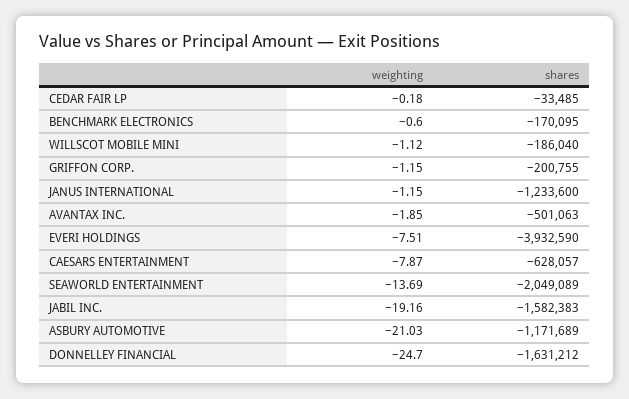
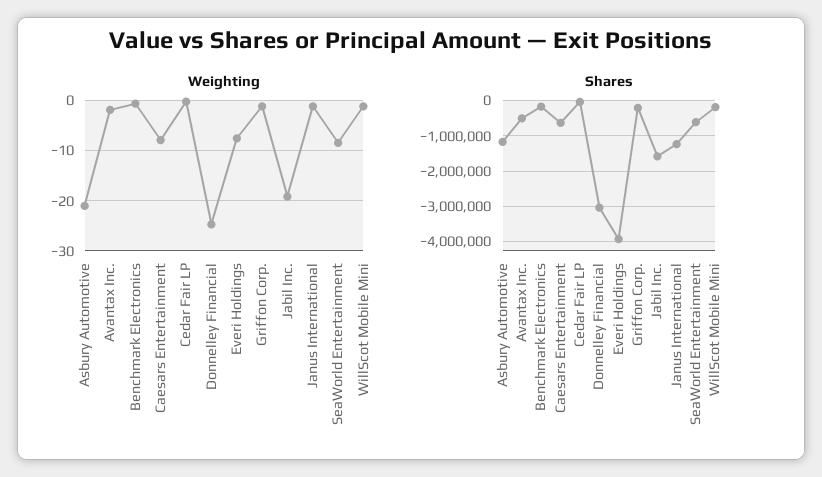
  {
    "weighting": {
      "CEDAR FAIR LP": -0.18,
      "BENCHMARK ELECTRONICS": -0.6,
      "WILLSCOT MOBILE MINI": -1.12,
      "GRIFFON CORP.": -1.15,
      "JANUS INTERNATIONAL": -1.15,
      "AVANTAX INC.": -1.85,
      "EVERI HOLDINGS": -7.51,
      "CAESARS ENTERTAINMENT": -7.87,
-     "SEAWORLD ENTERTAINMENT": -13.69,
+     "SEAWORLD ENTERTAINMENT": -8,
      "JABIL INC.": -19.16,
      "ASBURY AUTOMOTIVE": -21.03,
      "DONNELLEY FINANCIAL": -24.7
    },
    "shares": {
      "CEDAR FAIR LP": -33485,
      "BENCHMARK ELECTRONICS": -170095,
      "WILLSCOT MOBILE MINI": -186040,
      "GRIFFON CORP.": -200755,
      "JANUS INTERNATIONAL": -1233600,
      "AVANTAX INC.": -501063,
      "EVERI HOLDINGS": -3932590,
      "CAESARS ENTERTAINMENT": -628057,
-     "SEAWORLD ENTERTAINMENT": -2049089,
+     "SEAWORLD ENTERTAINMENT": -600000,
      "JABIL INC.": -1582383,
      "ASBURY AUTOMOTIVE": -1171689,
-     "DONNELLEY FINANCIAL": -1631212
+     "DONNELLEY FINANCIAL": -3000000
    }
  }

